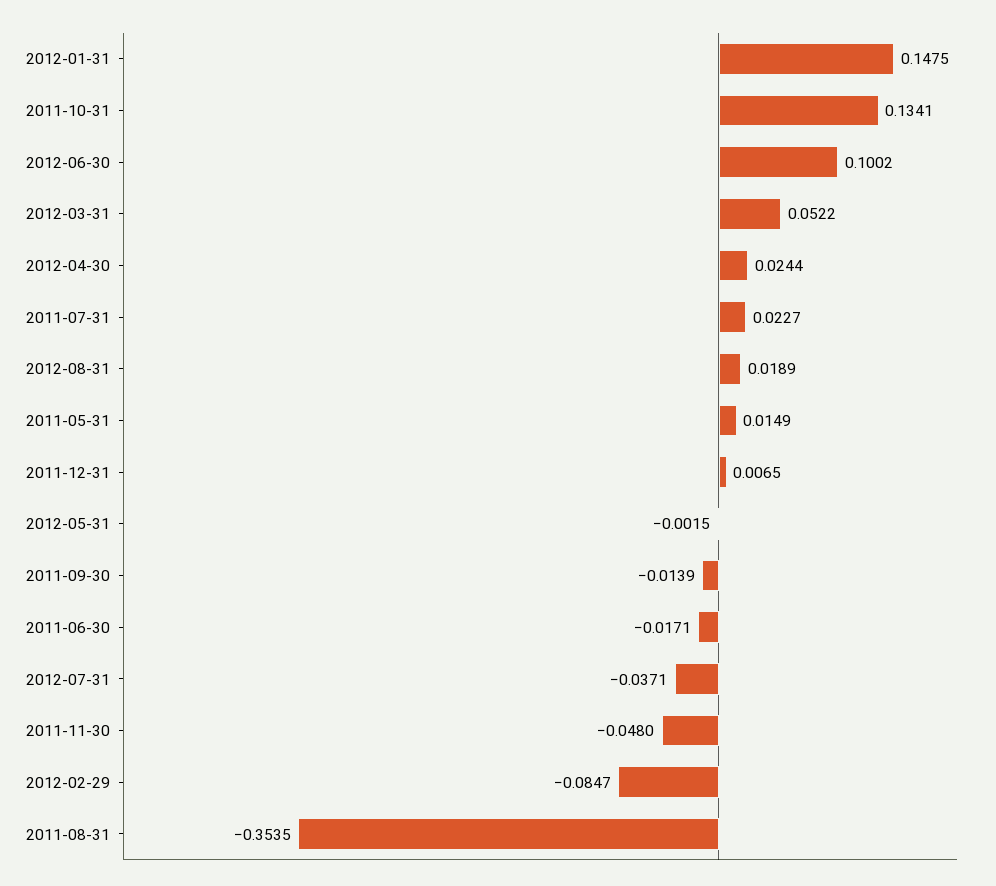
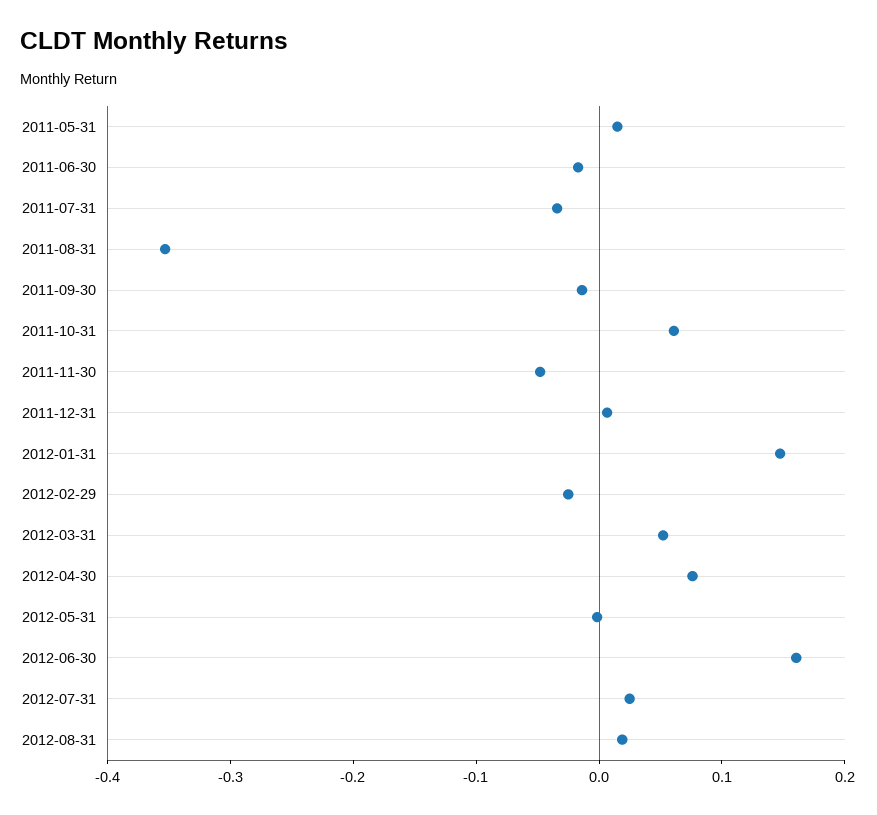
  {
    "2012-01-31": 0.1475,
-   "2011-10-31": 0.1341,
+   "2011-10-31": 0.06,
-   "2012-06-30": 0.1002,
+   "2012-06-30": 0.16,
    "2012-03-31": 0.0522,
-   "2012-04-30": 0.0244,
+   "2012-04-30": 0.08,
-   "2011-07-31": 0.0227,
+   "2011-07-31": -0.04,
    "2012-08-31": 0.0189,
    "2011-05-31": 0.0149,
    "2011-12-31": 0.0065,
    "2012-05-31": -0.0015,
    "2011-09-30": -0.0139,
    "2011-06-30": -0.0171,
-   "2012-07-31": -0.0371,
+   "2012-07-31": 0.02,
    "2011-11-30": -0.048,
-   "2012-02-29": -0.0847,
+   "2012-02-29": -0.02,
    "2011-08-31": -0.3535
  }

